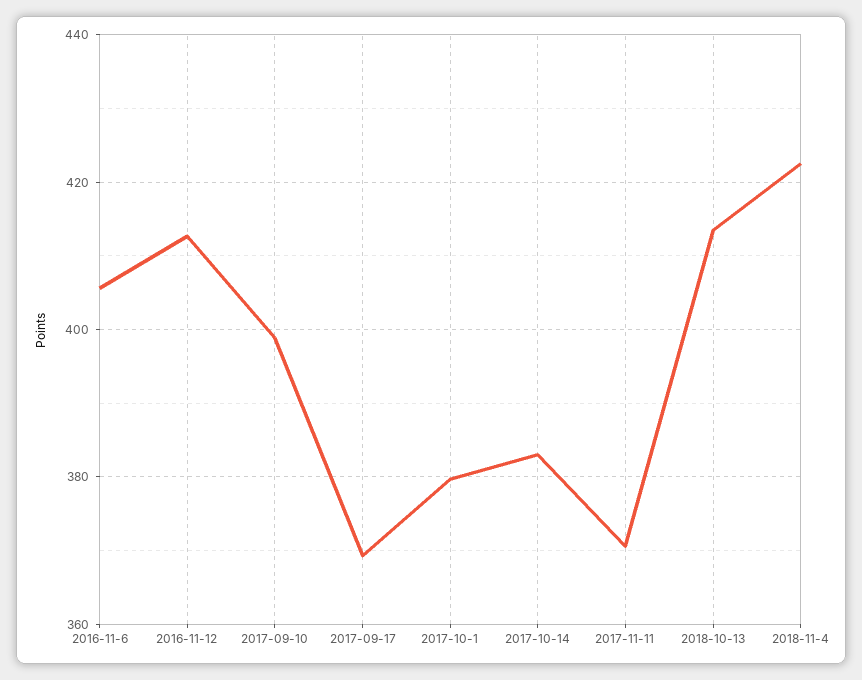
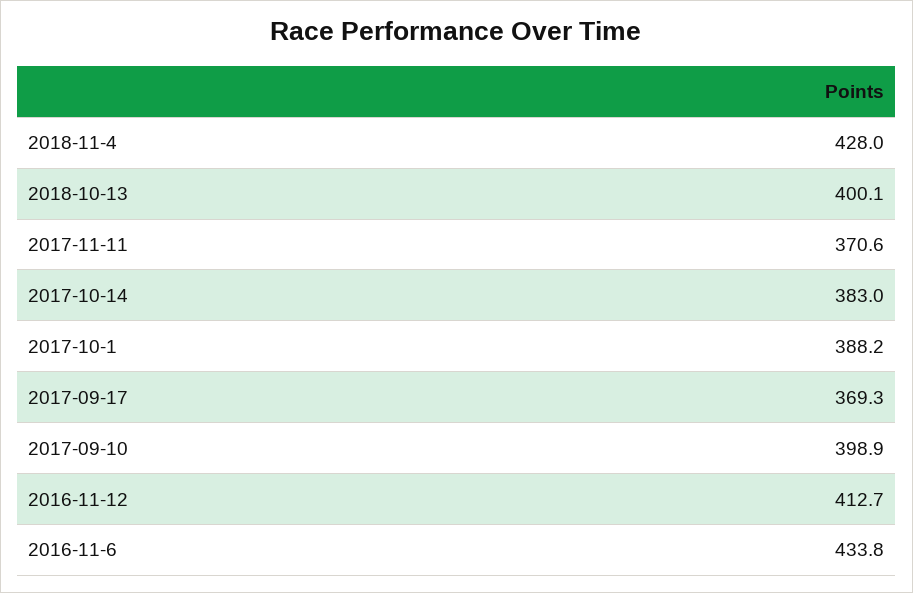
  {
-   "2016-11-6": 406,
+   "2016-11-6": 433.8,
    "2016-11-12": 412.7,
    "2017-09-10": 398.9,
    "2017-09-17": 369.3,
-   "2017-10-1": 380,
+   "2017-10-1": 388.2,
    "2017-10-14": 383,
    "2017-11-11": 370.6,
-   "2018-10-13": 414,
+   "2018-10-13": 400.1,
-   "2018-11-4": 422
+   "2018-11-4": 428
  }

